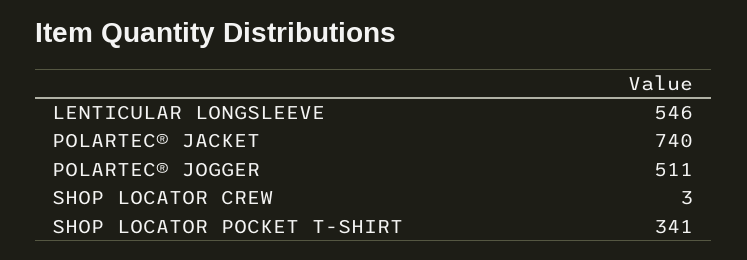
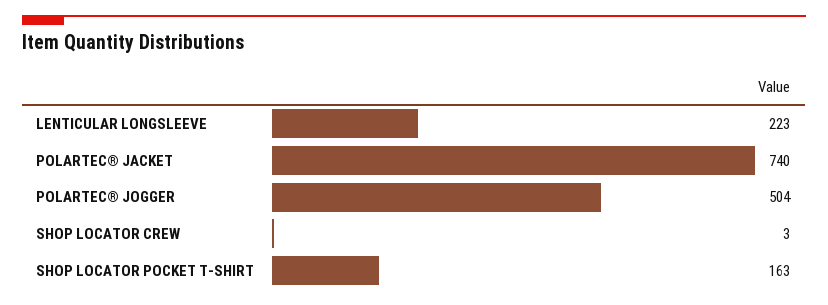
  {
-   "LENTICULAR LONGSLEEVE": 546,
+   "LENTICULAR LONGSLEEVE": 223,
    "POLARTEC® JACKET": 740,
-   "POLARTEC® JOGGER": 511,
+   "POLARTEC® JOGGER": 504,
    "SHOP LOCATOR CREW": 3,
-   "SHOP LOCATOR POCKET T-SHIRT": 341
+   "SHOP LOCATOR POCKET T-SHIRT": 163
  }

